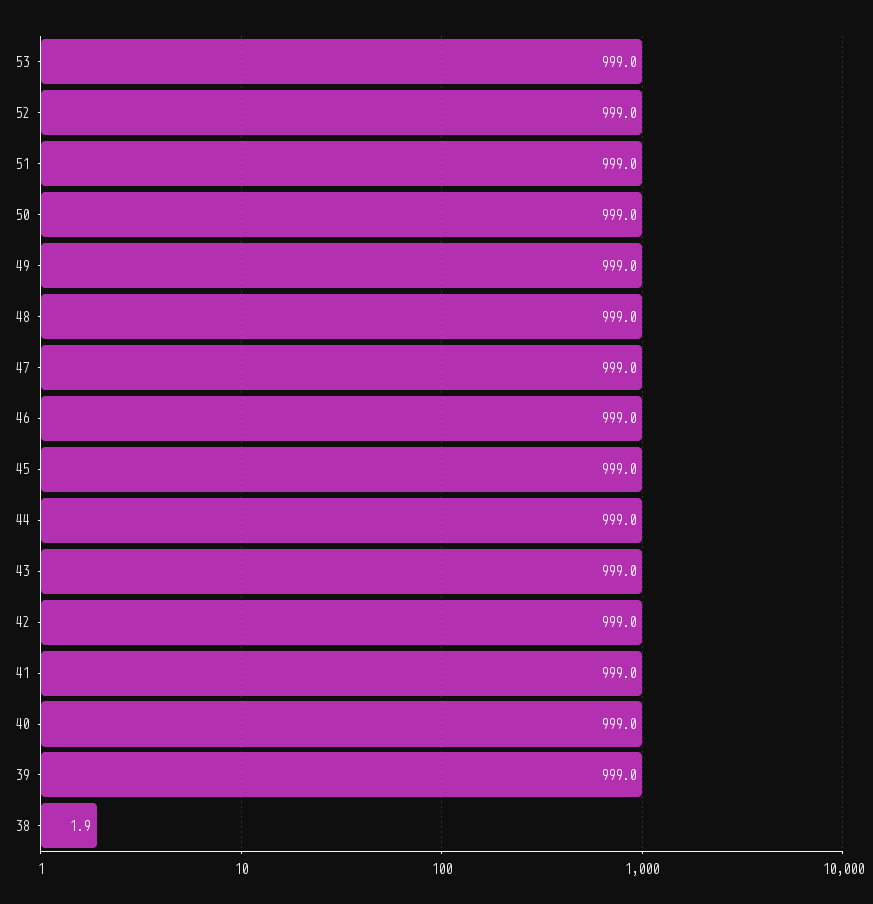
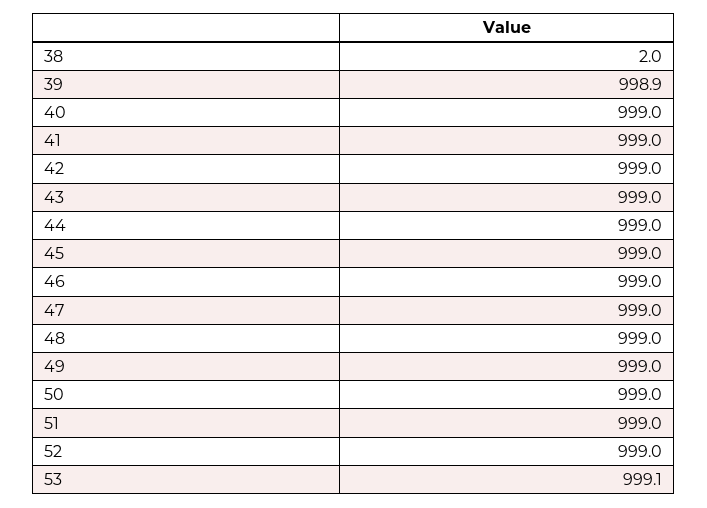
  {
-   "53": 999,
+   "53": 999.1,
    "52": 999,
    "51": 999,
    "50": 999,
    "49": 999,
    "48": 999,
    "47": 999,
    "46": 999,
    "45": 999,
    "44": 999,
    "43": 999,
    "42": 999,
    "41": 999,
    "40": 999,
-   "39": 999,
+   "39": 998.9,
-   "38": 1.9
+   "38": 2
  }

